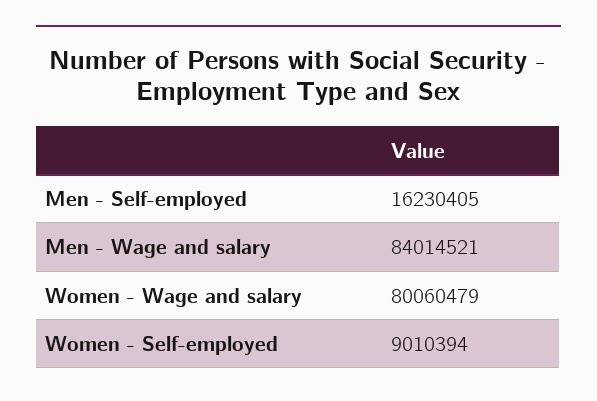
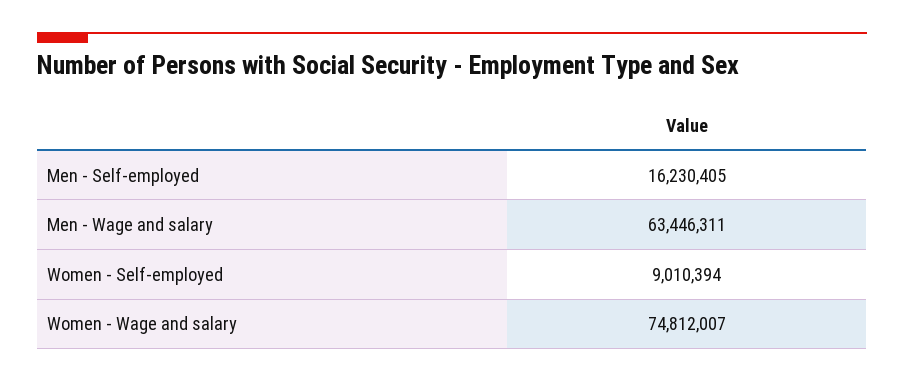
  {
    "Men - Self-employed": 16230405,
-   "Men - Wage and salary": 84014521,
+   "Men - Wage and salary": 63446311,
-   "Women - Wage and salary": 80060479,
+   "Women - Wage and salary": 74812007,
    "Women - Self-employed": 9010394
  }

